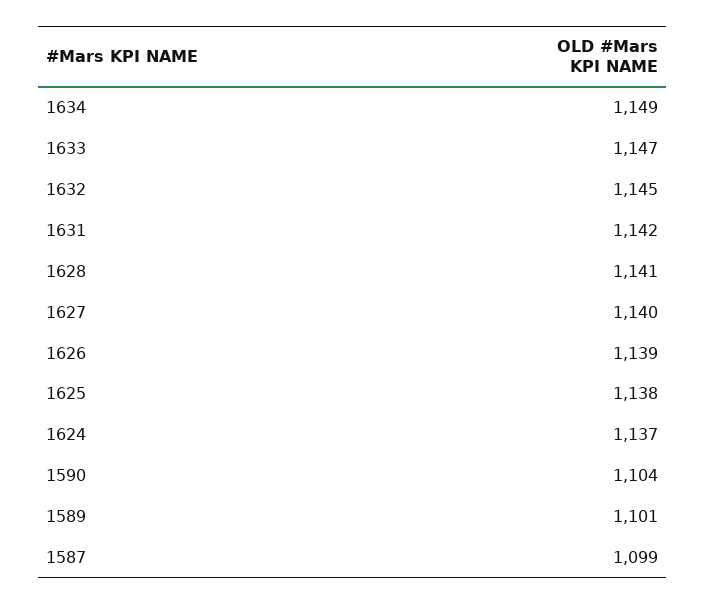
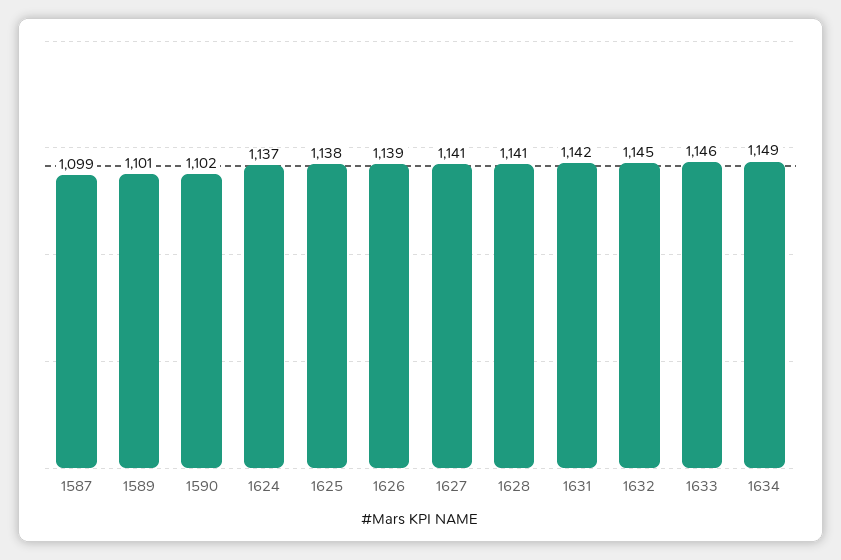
  {
    "1634": 1149,
-   "1633": 1147,
+   "1633": 1146,
    "1632": 1145,
    "1631": 1142,
    "1628": 1141,
-   "1627": 1140,
+   "1627": 1141,
    "1626": 1139,
    "1625": 1138,
    "1624": 1137,
-   "1590": 1104,
+   "1590": 1102,
    "1589": 1101,
    "1587": 1099
  }

